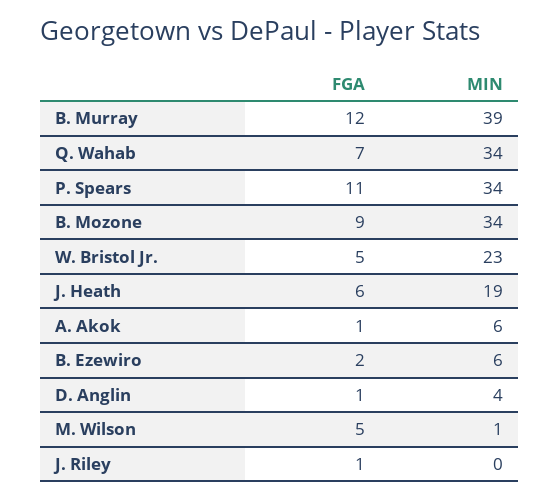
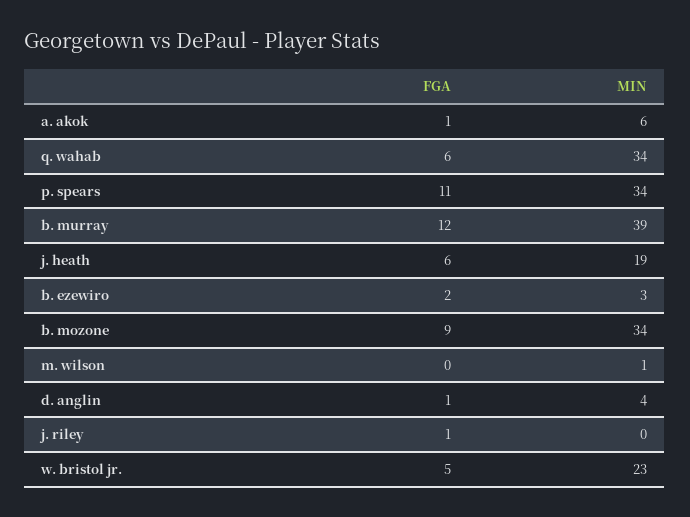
  {
    "FGA": {
      "B. Murray": 12,
-     "Q. Wahab": 7,
+     "Q. Wahab": 6,
      "P. Spears": 11,
      "B. Mozone": 9,
      "W. Bristol Jr.": 5,
      "J. Heath": 6,
      "A. Akok": 1,
      "B. Ezewiro": 2,
      "D. Anglin": 1,
-     "M. Wilson": 5,
+     "M. Wilson": 0,
      "J. Riley": 1
    },
    "MIN": {
      "B. Murray": 39,
      "Q. Wahab": 34,
      "P. Spears": 34,
      "B. Mozone": 34,
      "W. Bristol Jr.": 23,
      "J. Heath": 19,
      "A. Akok": 6,
-     "B. Ezewiro": 6,
+     "B. Ezewiro": 3,
      "D. Anglin": 4,
      "M. Wilson": 1,
      "J. Riley": 0
    }
  }

